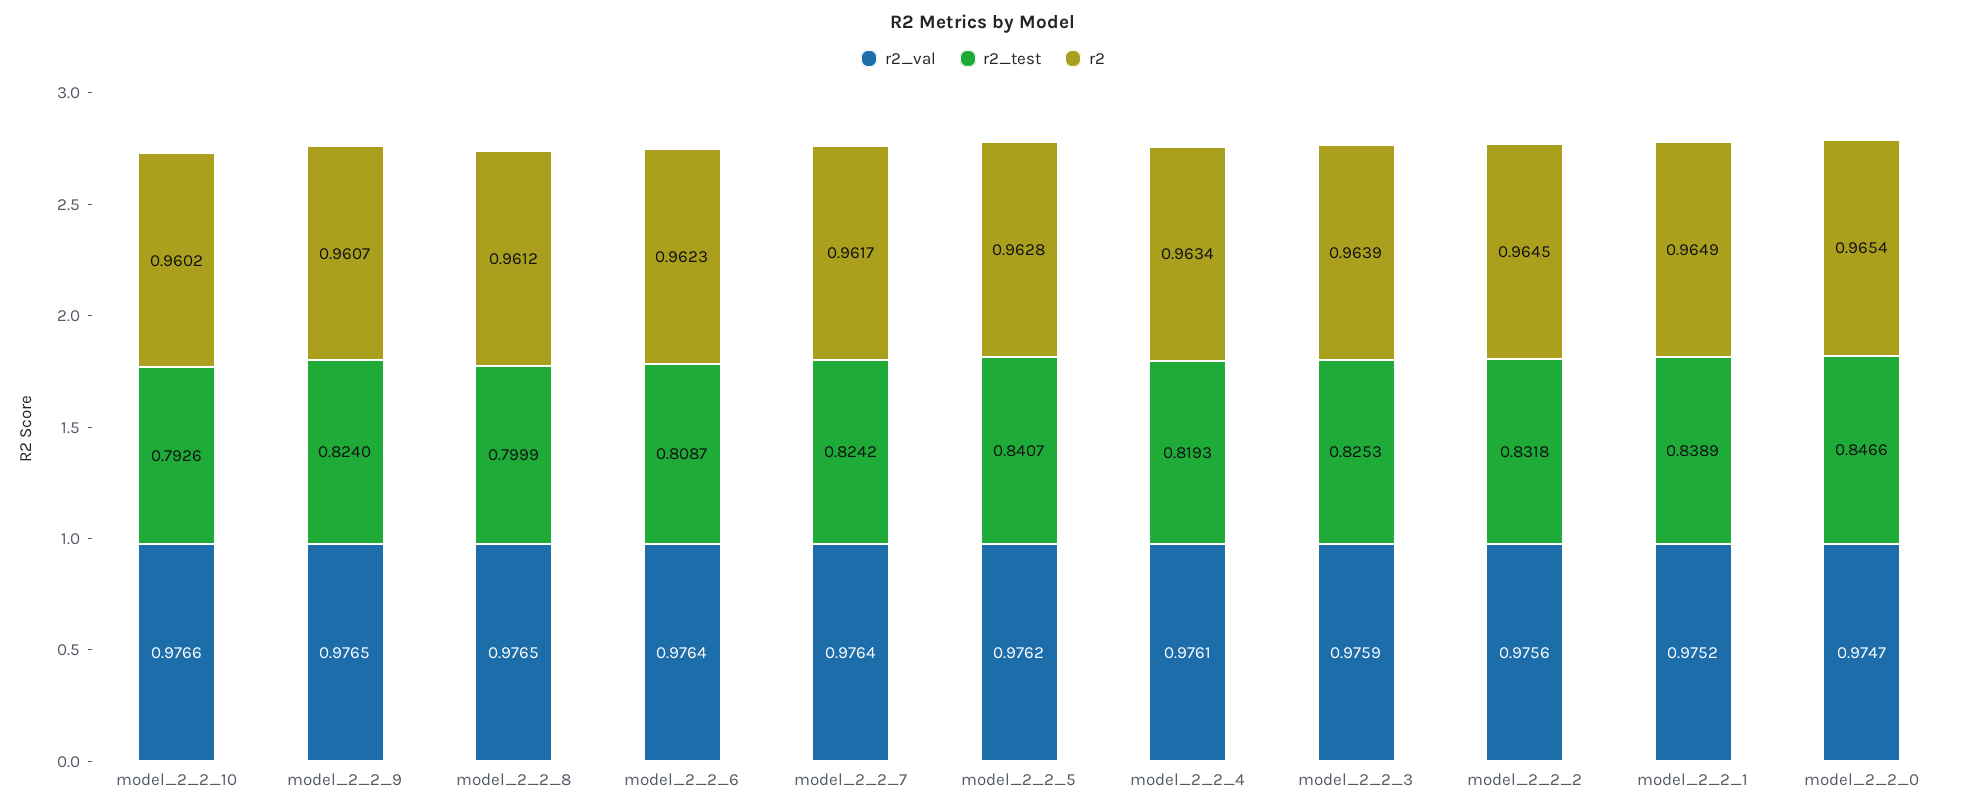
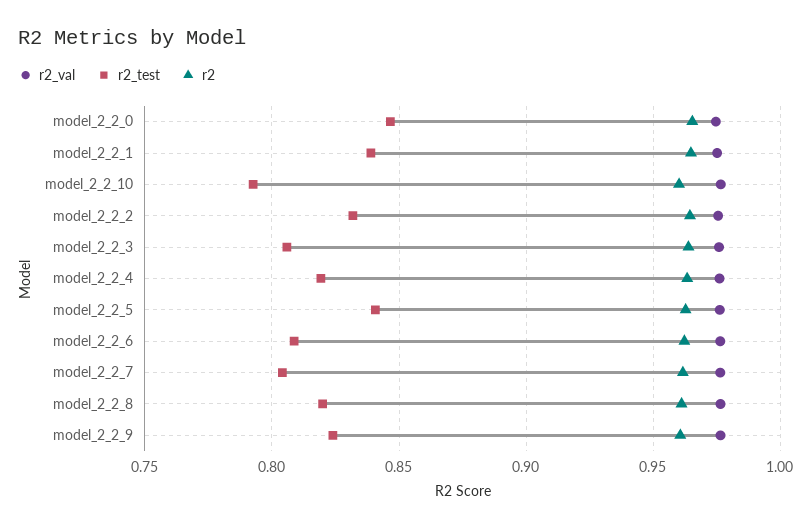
  {
    "r2_val": {
      "model_2_2_10": 0.9766,
      "model_2_2_9": 0.9765,
      "model_2_2_8": 0.9765,
      "model_2_2_6": 0.9764,
      "model_2_2_7": 0.9764,
      "model_2_2_5": 0.9762,
      "model_2_2_4": 0.9761,
      "model_2_2_3": 0.9759,
      "model_2_2_2": 0.9756,
      "model_2_2_1": 0.9752,
      "model_2_2_0": 0.9747
    },
    "r2_test": {
      "model_2_2_10": 0.7926,
      "model_2_2_9": 0.824,
-     "model_2_2_8": 0.7999,
+     "model_2_2_8": 0.82,
      "model_2_2_6": 0.8087,
-     "model_2_2_7": 0.8242,
+     "model_2_2_7": 0.805,
      "model_2_2_5": 0.8407,
      "model_2_2_4": 0.8193,
-     "model_2_2_3": 0.8253,
+     "model_2_2_3": 0.805,
      "model_2_2_2": 0.8318,
      "model_2_2_1": 0.8389,
      "model_2_2_0": 0.8466
    },
    "r2": {
      "model_2_2_10": 0.9602,
      "model_2_2_9": 0.9607,
      "model_2_2_8": 0.9612,
      "model_2_2_6": 0.9623,
      "model_2_2_7": 0.9617,
      "model_2_2_5": 0.9628,
      "model_2_2_4": 0.9634,
      "model_2_2_3": 0.9639,
      "model_2_2_2": 0.9645,
      "model_2_2_1": 0.9649,
      "model_2_2_0": 0.9654
    }
  }

